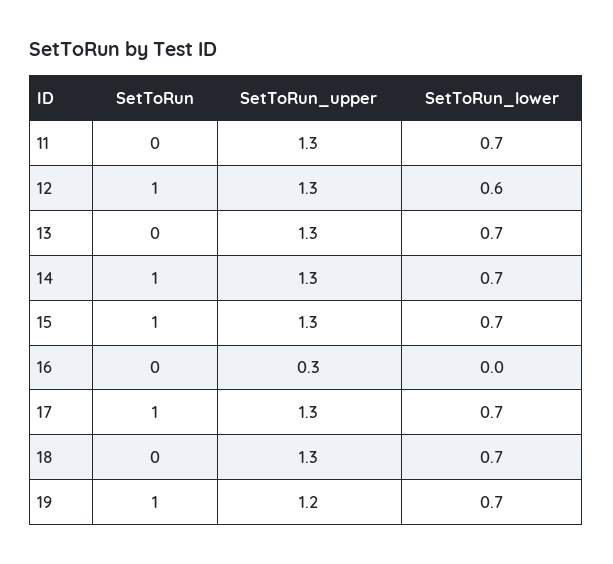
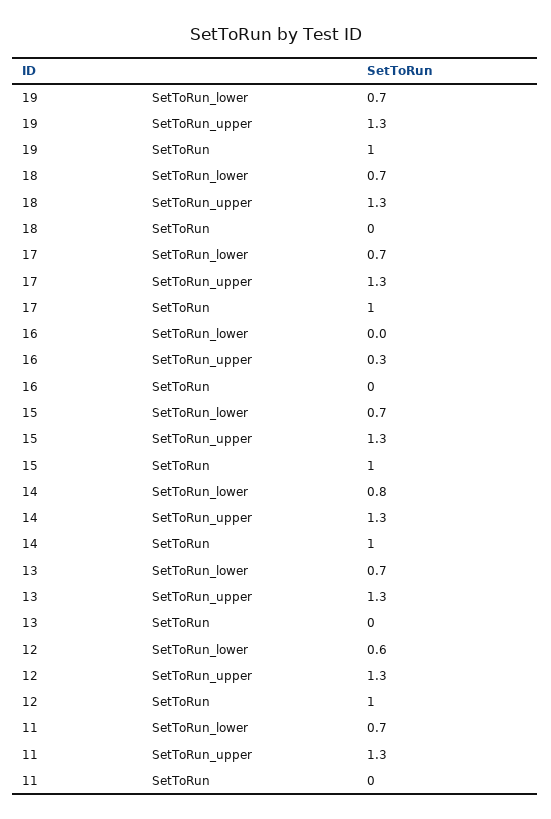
  {
    "SetToRun": {
      "11": 0,
      "12": 1,
      "13": 0,
      "14": 1,
      "15": 1,
      "16": 0,
      "17": 1,
      "18": 0,
      "19": 1
    },
    "SetToRun_upper": {
      "11": 1.3,
      "12": 1.3,
      "13": 1.3,
      "14": 1.3,
      "15": 1.3,
      "16": 0.3,
      "17": 1.3,
      "18": 1.3,
-     "19": 1.2
+     "19": 1.3
    },
    "SetToRun_lower": {
      "11": 0.7,
      "12": 0.6,
      "13": 0.7,
-     "14": 0.7,
+     "14": 0.8,
      "15": 0.7,
      "16": 0,
      "17": 0.7,
      "18": 0.7,
      "19": 0.7
    }
  }

